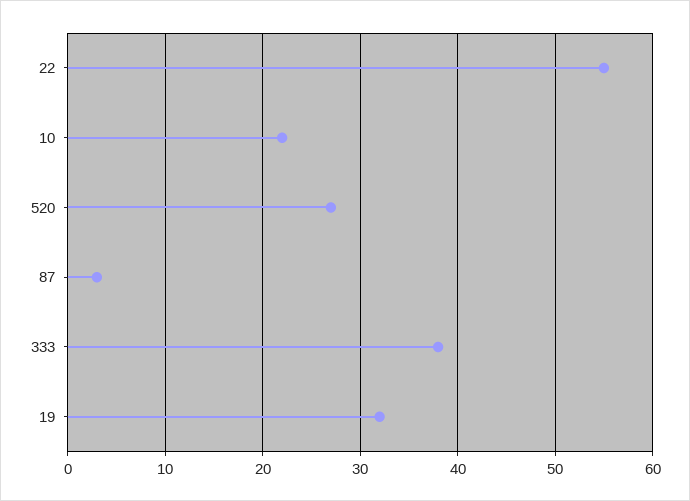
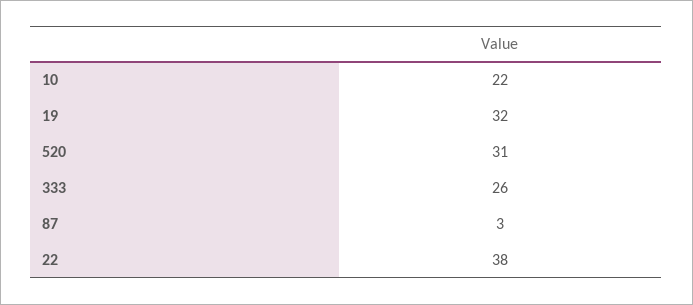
  {
-   "22": 55,
+   "22": 38,
    "10": 22,
-   "520": 27,
+   "520": 31,
    "87": 3,
-   "333": 38,
+   "333": 26,
    "19": 32
  }

